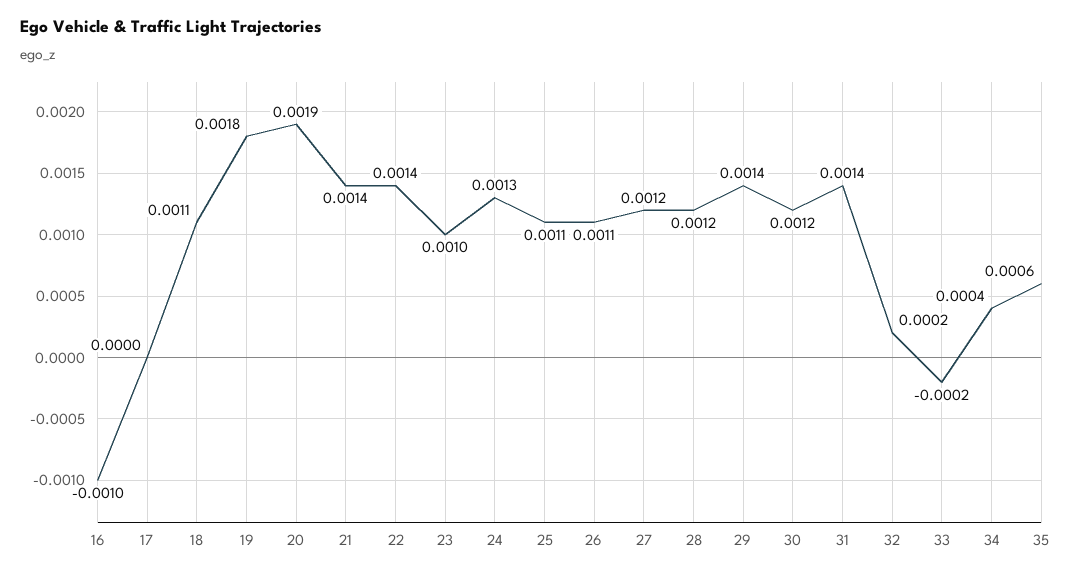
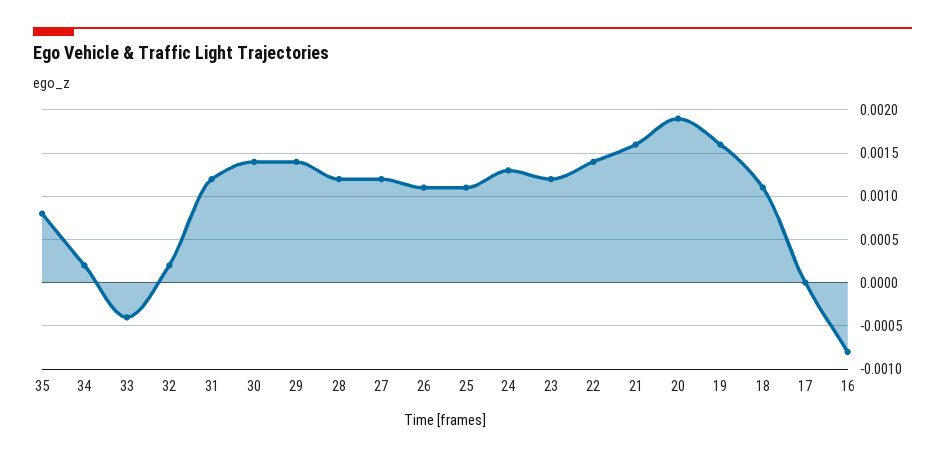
  {
-   "16": -0.001,
+   "16": -0.0008,
    "17": 0,
    "18": 0.0011,
-   "19": 0.0018,
+   "19": 0.0016,
    "20": 0.0019,
-   "21": 0.0014,
+   "21": 0.0016,
    "22": 0.0014,
-   "23": 0.001,
+   "23": 0.0012,
    "24": 0.0013,
    "25": 0.0011,
    "26": 0.0011,
    "27": 0.0012,
    "28": 0.0012,
    "29": 0.0014,
-   "30": 0.0012,
+   "30": 0.0014,
-   "31": 0.0014,
+   "31": 0.0012,
    "32": 0.0002,
-   "33": -0.0002,
+   "33": -0.0004,
-   "34": 0.0004,
+   "34": 0.0002,
-   "35": 0.0006
+   "35": 0.0008
  }

